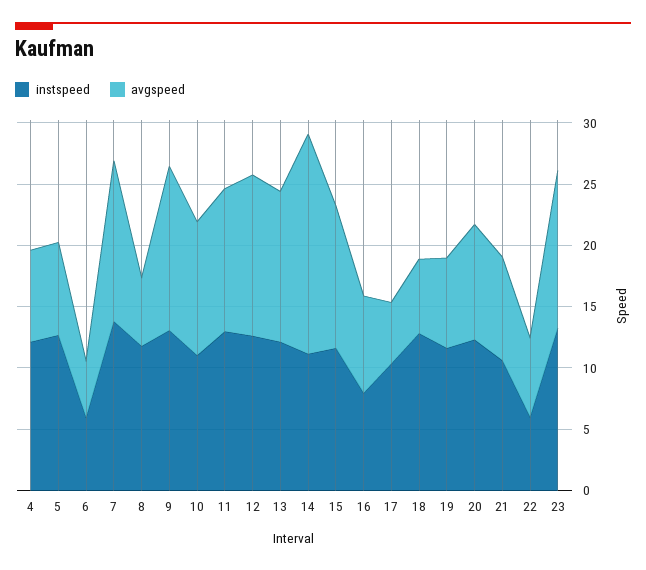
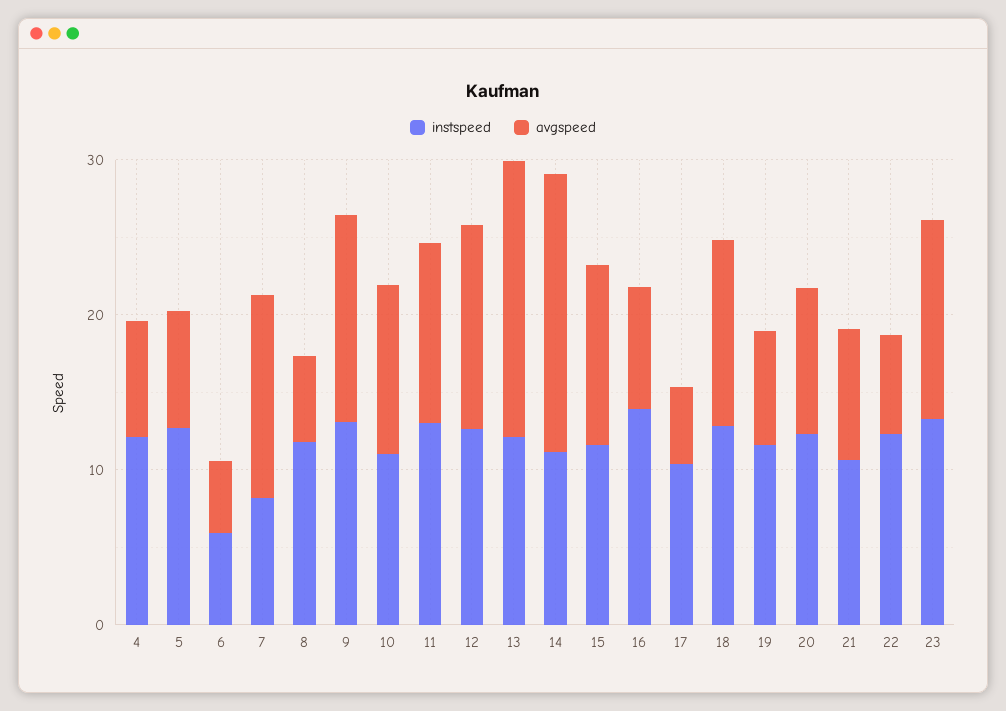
  {
    "instspeed": {
      "4": 12,
      "5": 13,
      "6": 6,
-     "7": 14,
+     "7": 8,
      "8": 12,
      "9": 13,
      "10": 11,
      "11": 13,
      "12": 13,
      "13": 12,
      "14": 11,
      "15": 12,
-     "16": 8,
+     "16": 14,
      "17": 10,
      "18": 13,
      "19": 12,
      "20": 12,
      "21": 11,
-     "22": 6,
+     "22": 12,
      "23": 13
    },
    "avgspeed": {
      "4": 7,
      "5": 8,
      "6": 5,
      "7": 13,
      "8": 6,
      "9": 13,
      "10": 11,
      "11": 12,
      "12": 13,
-     "13": 12,
+     "13": 18,
      "14": 18,
      "15": 12,
      "16": 8,
      "17": 5,
-     "18": 6,
+     "18": 12,
      "19": 7,
      "20": 9,
      "21": 8,
      "22": 6,
      "23": 13
    }
  }

